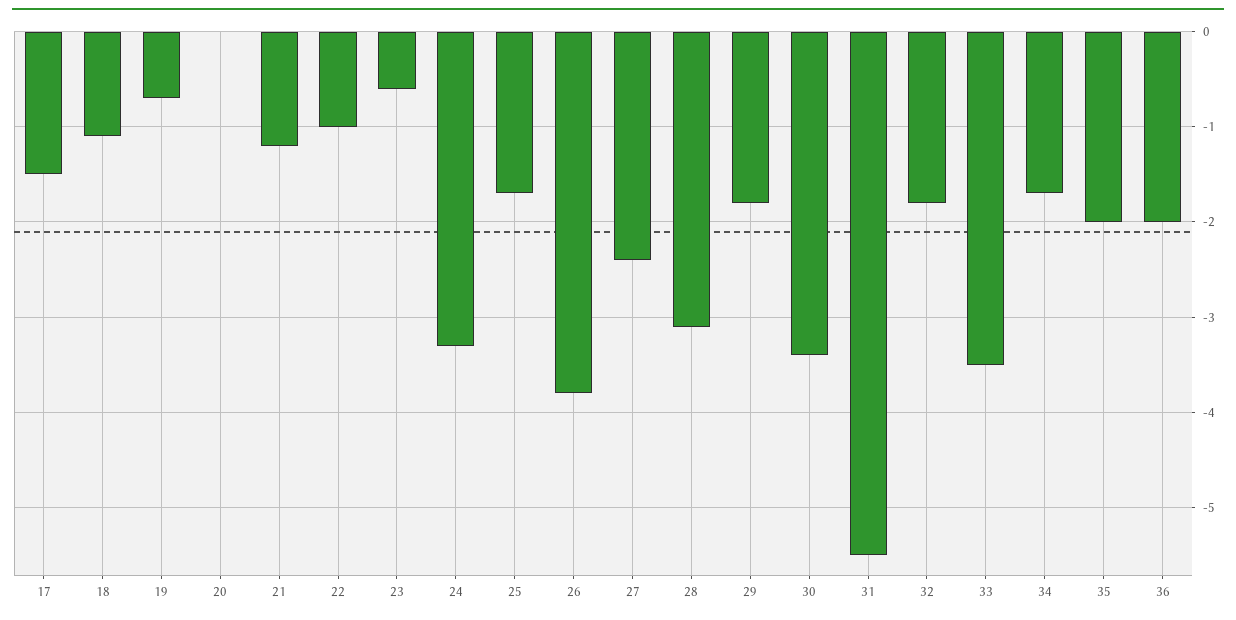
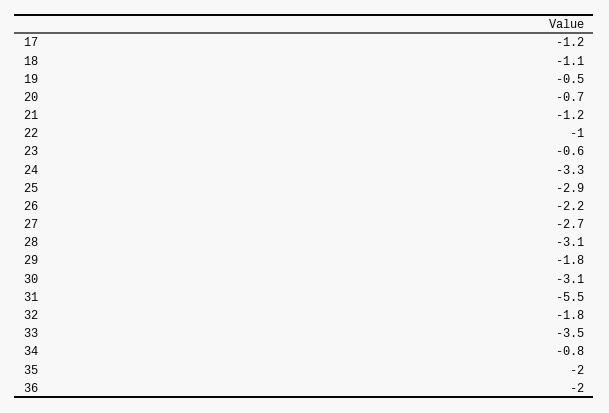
  {
-   "17": -1.5,
+   "17": -1.2,
    "18": -1.1,
-   "19": -0.7,
+   "19": -0.5,
-   "20": 0,
+   "20": -0.7,
    "21": -1.2,
    "22": -1,
    "23": -0.6,
    "24": -3.3,
-   "25": -1.7,
+   "25": -2.9,
-   "26": -3.8,
+   "26": -2.2,
-   "27": -2.4,
+   "27": -2.7,
    "28": -3.1,
    "29": -1.8,
-   "30": -3.4,
+   "30": -3.1,
    "31": -5.5,
    "32": -1.8,
    "33": -3.5,
-   "34": -1.7,
+   "34": -0.8,
    "35": -2,
    "36": -2
  }

